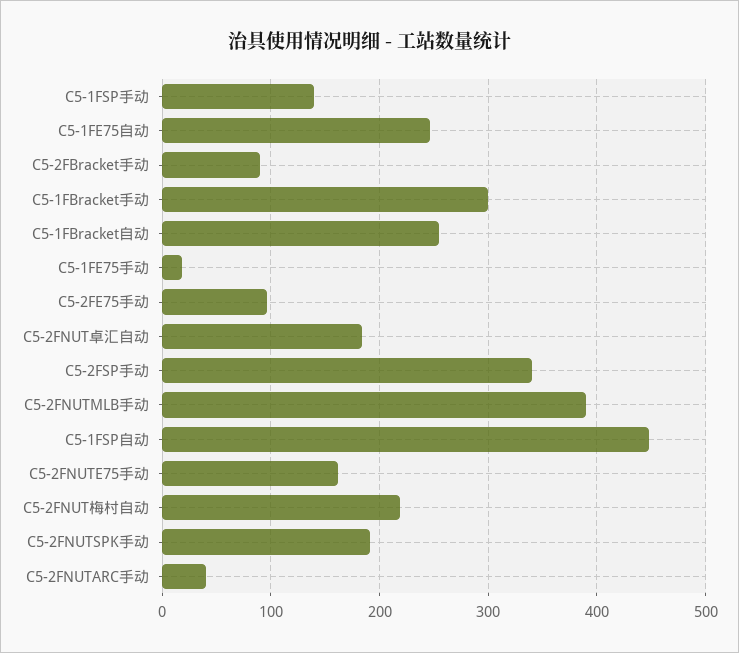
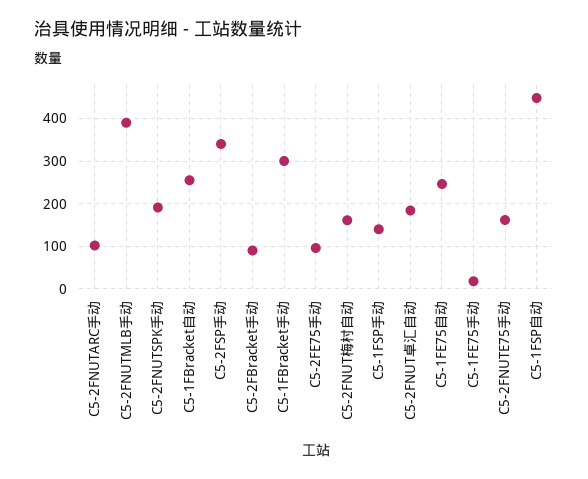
  {
    "C5-1FSP手动": 140,
    "C5-1FE75自动": 250,
    "C5-2FBracket手动": 90,
    "C5-1FBracket手动": 300,
    "C5-1FBracket自动": 260,
    "C5-1FE75手动": 20,
    "C5-2FE75手动": 100,
    "C5-2FNUT卓汇自动": 180,
    "C5-2FSP手动": 340,
    "C5-2FNUTMLB手动": 390,
    "C5-1FSP自动": 450,
    "C5-2FNUTE75手动": 160,
-   "C5-2FNUT梅村自动": 220,
+   "C5-2FNUT梅村自动": 160,
    "C5-2FNUTSPK手动": 190,
-   "C5-2FNUTARC手动": 40
+   "C5-2FNUTARC手动": 100
  }

